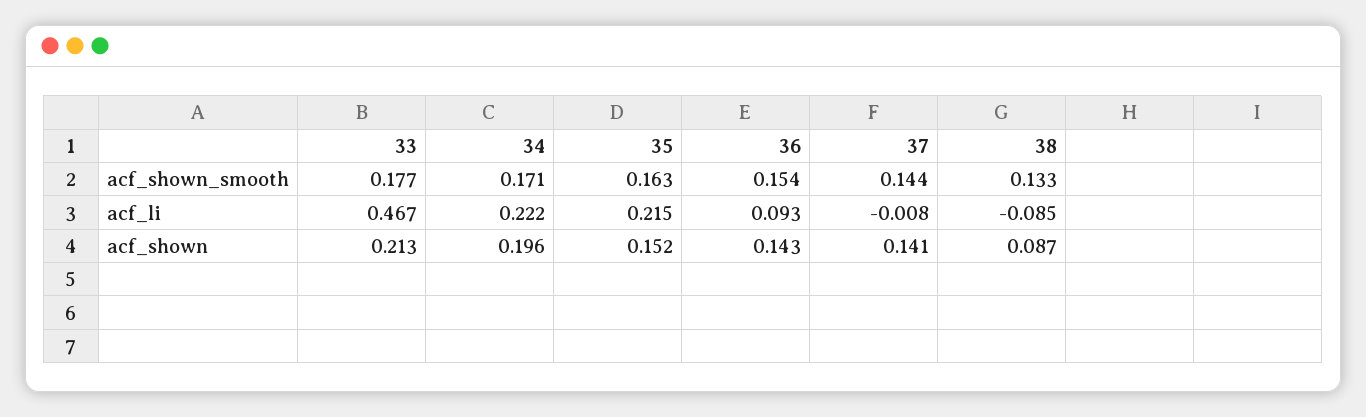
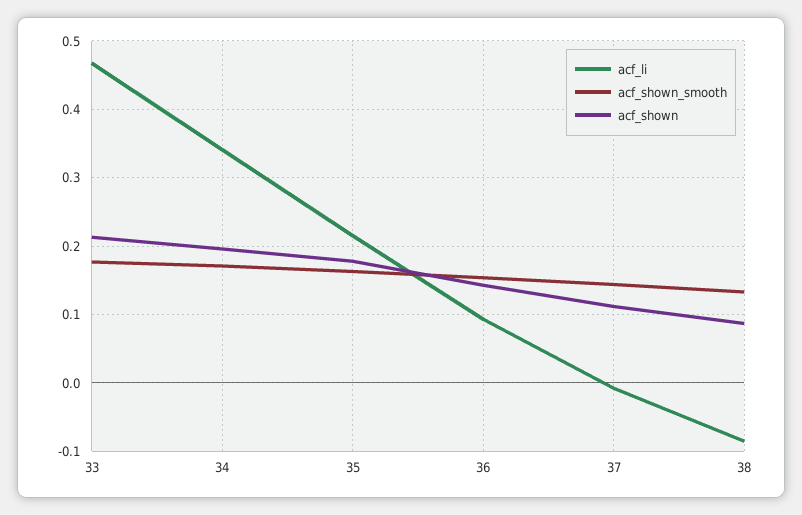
  {
    "acf_shown_smooth": {
      "33": 0.177,
      "34": 0.171,
      "35": 0.163,
      "36": 0.154,
      "37": 0.144,
      "38": 0.133
    },
    "acf_li": {
      "33": 0.467,
-     "34": 0.222,
+     "34": 0.34,
      "35": 0.215,
      "36": 0.093,
      "37": -0.008,
      "38": -0.085
    },
    "acf_shown": {
      "33": 0.213,
      "34": 0.196,
-     "35": 0.152,
+     "35": 0.18,
      "36": 0.143,
-     "37": 0.141,
+     "37": 0.11,
      "38": 0.087
    }
  }

